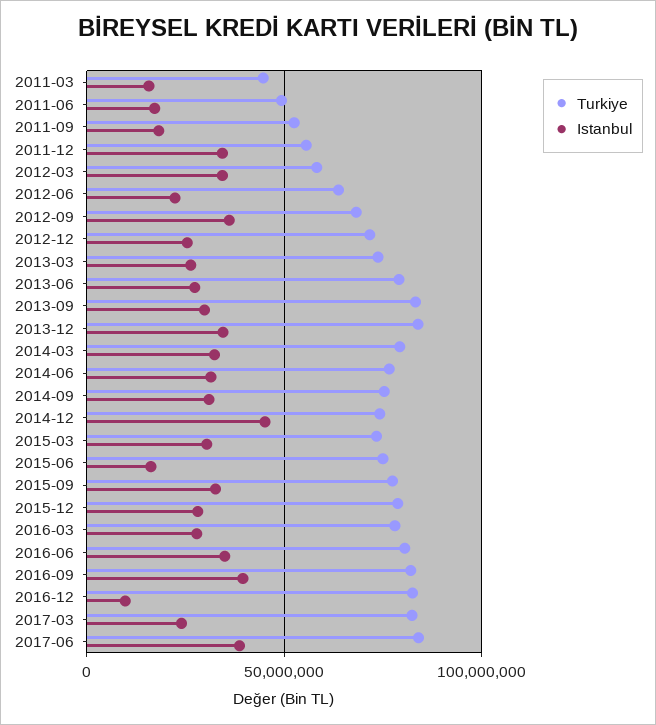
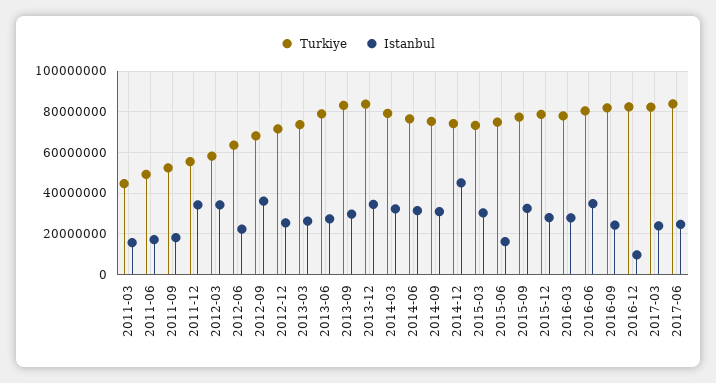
  {
    "Turkiye": {
      "2011-03": 45000000,
      "2011-06": 50000000,
      "2011-09": 50000000,
      "2011-12": 55000000,
      "2012-03": 60000000,
      "2012-06": 65000000,
      "2012-09": 70000000,
      "2012-12": 70000000,
      "2013-03": 75000000,
      "2013-06": 80000000,
      "2013-09": 85000000,
      "2013-12": 85000000,
      "2014-03": 80000000,
      "2014-06": 75000000,
      "2014-09": 75000000,
      "2014-12": 75000000,
      "2015-03": 75000000,
      "2015-06": 75000000,
      "2015-09": 75000000,
      "2015-12": 80000000,
      "2016-03": 80000000,
      "2016-06": 80000000,
      "2016-09": 80000000,
      "2016-12": 80000000,
      "2017-03": 80000000,
      "2017-06": 85000000
    },
    "Istanbul": {
      "2011-03": 15000000,
      "2011-06": 15000000,
      "2011-09": 20000000,
      "2011-12": 35000000,
      "2012-03": 35000000,
      "2012-06": 20000000,
      "2012-09": 35000000,
      "2012-12": 25000000,
      "2013-03": 25000000,
      "2013-06": 25000000,
      "2013-09": 30000000,
      "2013-12": 35000000,
      "2014-03": 30000000,
      "2014-06": 30000000,
      "2014-09": 30000000,
      "2014-12": 45000000,
      "2015-03": 30000000,
      "2015-06": 15000000,
      "2015-09": 35000000,
      "2015-12": 30000000,
      "2016-03": 30000000,
      "2016-06": 35000000,
-     "2016-09": 40000000,
+     "2016-09": 25000000,
      "2016-12": 10000000,
      "2017-03": 25000000,
-     "2017-06": 40000000
+     "2017-06": 25000000
    }
  }

